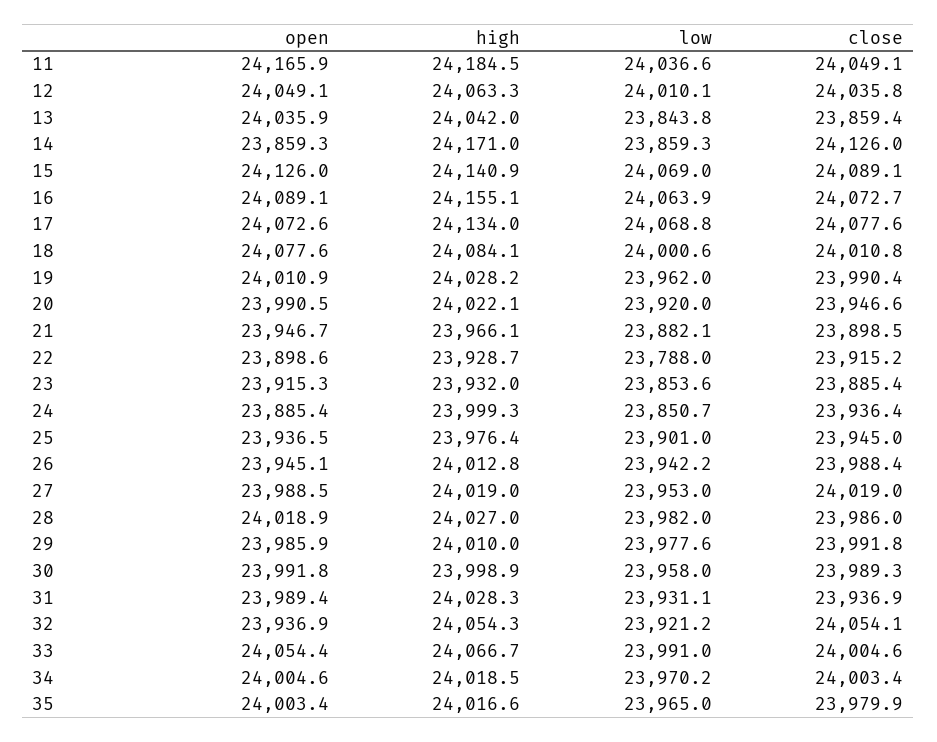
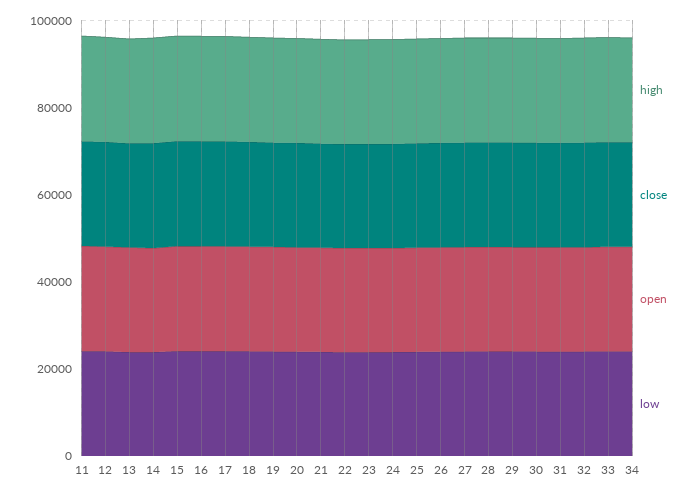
  {
    "open": {
      "11": 24165.9,
      "12": 24049.1,
      "13": 24035.9,
      "14": 23859.3,
      "15": 24126,
      "16": 24089.1,
      "17": 24072.6,
      "18": 24077.6,
      "19": 24010.9,
      "20": 23990.5,
      "21": 23946.7,
      "22": 23898.6,
      "23": 23915.3,
      "24": 23885.4,
      "25": 23936.5,
      "26": 23945.1,
      "27": 23988.5,
      "28": 24018.9,
      "29": 23985.9,
      "30": 23991.8,
      "31": 23989.4,
      "32": 23936.9,
      "33": 24054.4,
-     "34": 24004.6,
+     "34": 24004.6
-     "35": 24003.4
    },
    "high": {
      "11": 24184.5,
      "12": 24063.3,
      "13": 24042,
      "14": 24171,
      "15": 24140.9,
      "16": 24155.1,
      "17": 24134,
      "18": 24084.1,
      "19": 24028.2,
      "20": 24022.1,
      "21": 23966.1,
      "22": 23928.7,
      "23": 23932,
      "24": 23999.3,
      "25": 23976.4,
      "26": 24012.8,
      "27": 24019,
      "28": 24027,
      "29": 24010,
      "30": 23998.9,
      "31": 24028.3,
      "32": 24054.3,
      "33": 24066.7,
-     "34": 24018.5,
+     "34": 24018.5
-     "35": 24016.6
    },
    "low": {
      "11": 24036.6,
      "12": 24010.1,
      "13": 23843.8,
      "14": 23859.3,
      "15": 24069,
      "16": 24063.9,
      "17": 24068.8,
      "18": 24000.6,
      "19": 23962,
      "20": 23920,
      "21": 23882.1,
      "22": 23788,
      "23": 23853.6,
      "24": 23850.7,
      "25": 23901,
      "26": 23942.2,
      "27": 23953,
      "28": 23982,
      "29": 23977.6,
      "30": 23958,
      "31": 23931.1,
      "32": 23921.2,
      "33": 23991,
-     "34": 23970.2,
+     "34": 23970.2
-     "35": 23965
    },
    "close": {
      "11": 24049.1,
      "12": 24035.8,
      "13": 23859.4,
      "14": 24126,
      "15": 24089.1,
      "16": 24072.7,
      "17": 24077.6,
      "18": 24010.8,
      "19": 23990.4,
      "20": 23946.6,
      "21": 23898.5,
      "22": 23915.2,
      "23": 23885.4,
      "24": 23936.4,
      "25": 23945,
      "26": 23988.4,
      "27": 24019,
      "28": 23986,
      "29": 23991.8,
      "30": 23989.3,
      "31": 23936.9,
      "32": 24054.1,
      "33": 24004.6,
-     "34": 24003.4,
+     "34": 24003.4
-     "35": 23979.9
    }
  }

